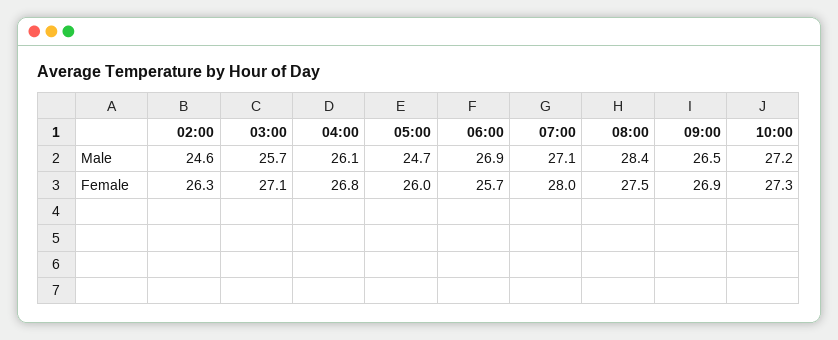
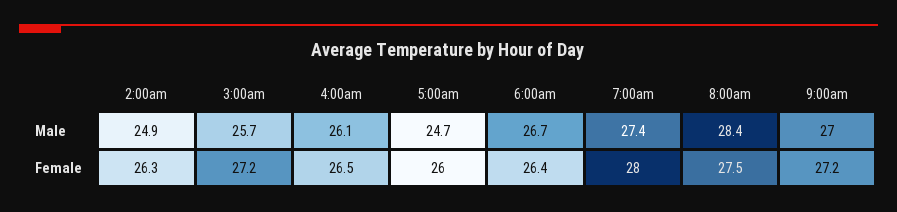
  {
    "02:00": {
-     "Male": 24.6,
+     "Male": 24.9,
      "Female": 26.3
    },
    "03:00": {
      "Male": 25.7,
-     "Female": 27.1
+     "Female": 27.2
    },
    "04:00": {
      "Male": 26.1,
-     "Female": 26.8
+     "Female": 26.5
    },
    "05:00": {
      "Male": 24.7,
      "Female": 26
    },
    "06:00": {
-     "Male": 26.9,
+     "Male": 26.7,
-     "Female": 25.7
+     "Female": 26.4
    },
    "07:00": {
-     "Male": 27.1,
+     "Male": 27.4,
      "Female": 28
    },
    "08:00": {
      "Male": 28.4,
      "Female": 27.5
    },
    "09:00": {
-     "Male": 26.5,
+     "Male": 27,
-     "Female": 26.9
+     "Female": 27.2
-   },
+   }
-   "10:00": {
-     "Male": 27.2,
-     "Female": 27.3
-   }
  }

